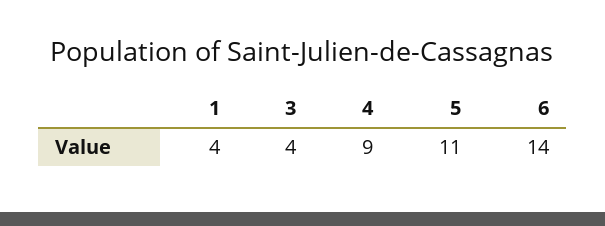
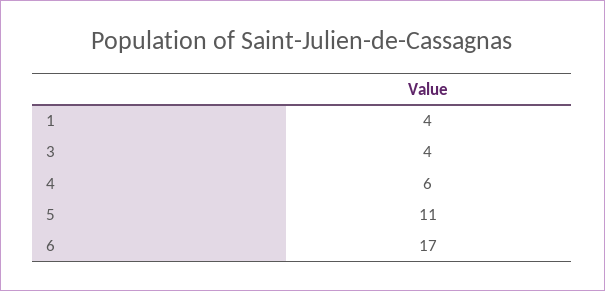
  {
    "1": 4,
    "3": 4,
-   "4": 9,
+   "4": 6,
    "5": 11,
-   "6": 14
+   "6": 17
  }

